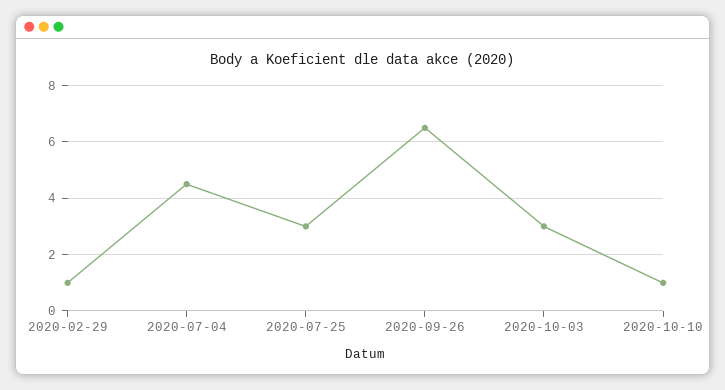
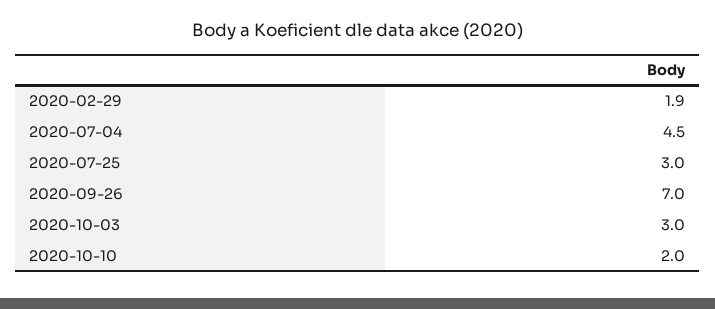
  {
-   "2020-02-29": 1,
+   "2020-02-29": 1.9,
    "2020-07-04": 4.5,
    "2020-07-25": 3,
-   "2020-09-26": 6.5,
+   "2020-09-26": 7,
    "2020-10-03": 3,
-   "2020-10-10": 1
+   "2020-10-10": 2
  }

